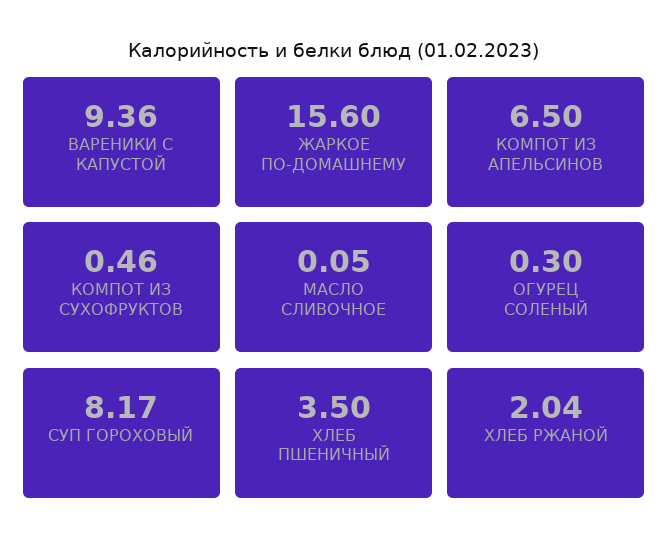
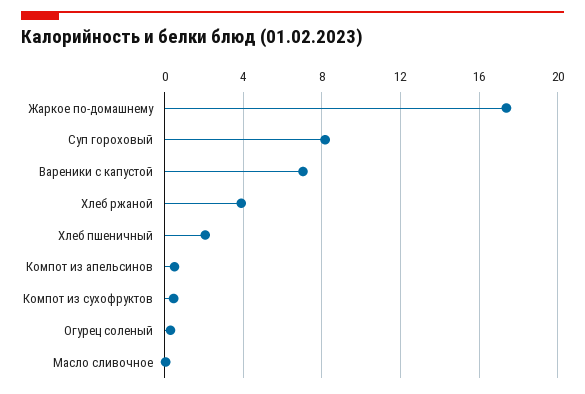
  {
-   "ВАРЕНИКИ С КАПУСТОЙ": 9.36,
+   "ВАРЕНИКИ С КАПУСТОЙ": 7,
-   "ЖАРКОЕ ПО-ДОМАШНЕМУ": 15.6,
+   "ЖАРКОЕ ПО-ДОМАШНЕМУ": 17.5,
-   "КОМПОТ ИЗ АПЕЛЬСИНОВ": 6.5,
+   "КОМПОТ ИЗ АПЕЛЬСИНОВ": 0.5,
    "КОМПОТ ИЗ СУХОФРУКТОВ": 0.46,
    "МАСЛО СЛИВОЧНОЕ": 0.05,
    "ОГУРЕЦ СОЛЕНЫЙ": 0.3,
    "СУП ГОРОХОВЫЙ": 8.17,
-   "ХЛЕБ ПШЕНИЧНЫЙ": 3.5,
+   "ХЛЕБ ПШЕНИЧНЫЙ": 2,
-   "ХЛЕБ РЖАНОЙ": 2.04
+   "ХЛЕБ РЖАНОЙ": 4
  }

